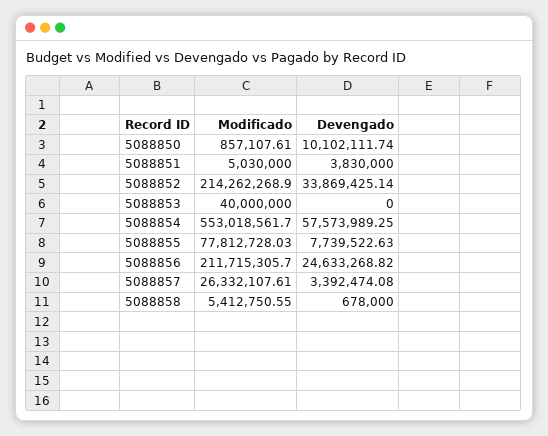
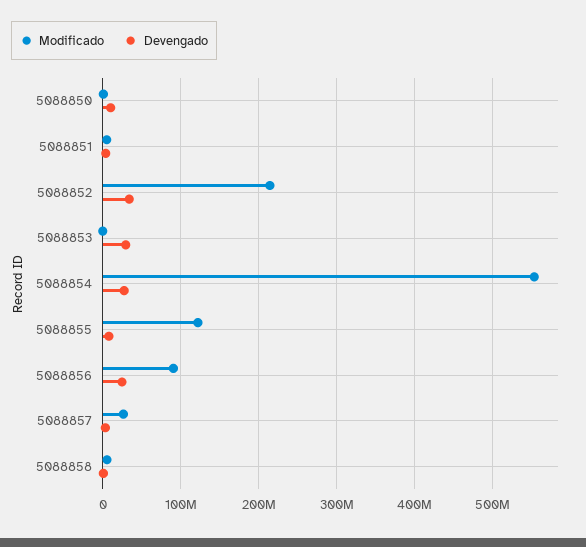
  {
    "Modificado": {
      "5088850": 857107.61,
      "5088851": 5030000,
      "5088852": 214262268.9,
-     "5088853": 40000000,
+     "5088853": 0,
      "5088854": 553018561.7,
-     "5088855": 77812728.03,
+     "5088855": 120000000,
-     "5088856": 211715305.7,
+     "5088856": 90000000,
      "5088857": 26332107.61,
      "5088858": 5412750.55
    },
    "Devengado": {
      "5088850": 10102111.74,
      "5088851": 3830000,
      "5088852": 33869425.14,
-     "5088853": 0,
+     "5088853": 30000000,
-     "5088854": 57573989.25,
+     "5088854": 30000000,
      "5088855": 7739522.63,
      "5088856": 24633268.82,
      "5088857": 3392474.08,
      "5088858": 678000
    }
  }

